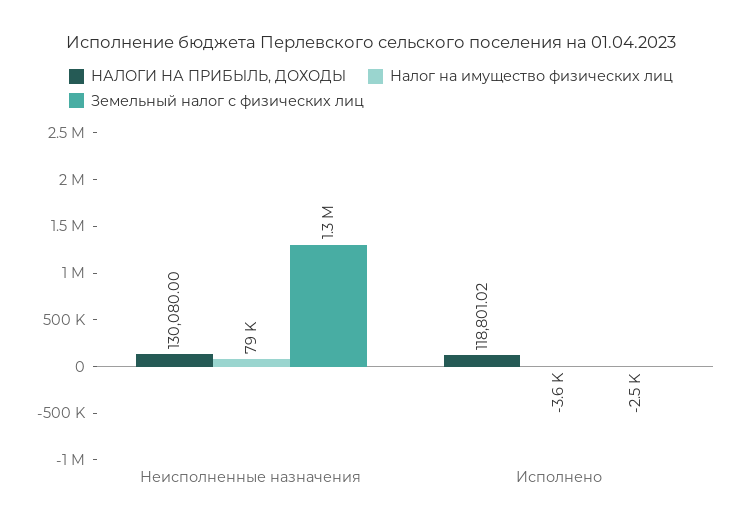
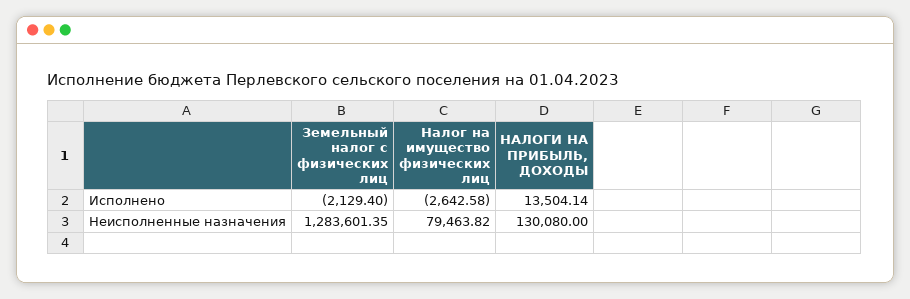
  {
    "НАЛОГИ НА ПРИБЫЛЬ, ДОХОДЫ": {
      "Неисполненные назначения": 130080,
-     "Исполнено": 118801.02
+     "Исполнено": 13504.14
    },
    "Налог на имущество физических лиц": {
      "Неисполненные назначения": 79463.82,
-     "Исполнено": -3600
+     "Исполнено": -2642.58
    },
    "Земельный налог с физических лиц": {
      "Неисполненные назначения": 1283601.35,
-     "Исполнено": -2500
+     "Исполнено": -2129.4
    }
  }

